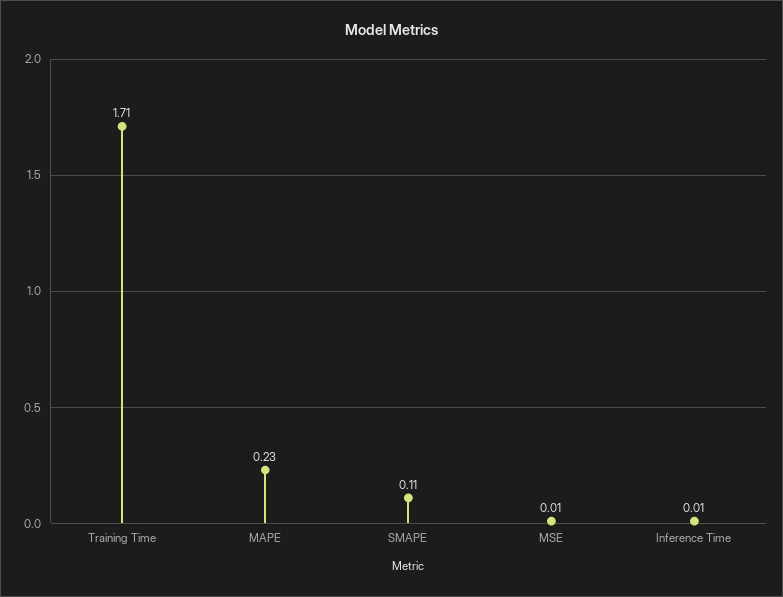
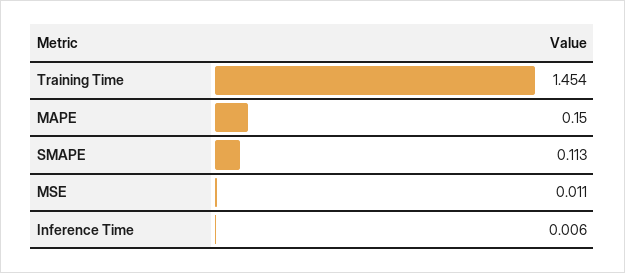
  {
-   "Training Time": 1.71,
+   "Training Time": 1.454,
-   "MAPE": 0.23,
+   "MAPE": 0.15,
    "SMAPE": 0.113,
    "MSE": 0.011,
    "Inference Time": 0.006
  }

